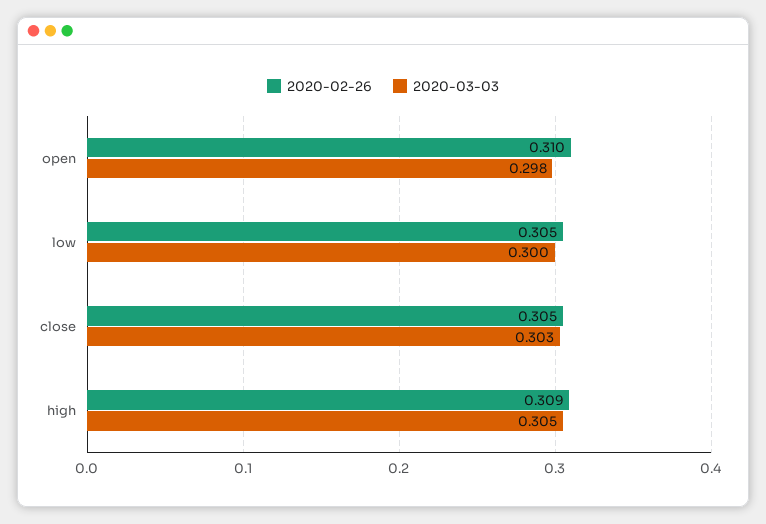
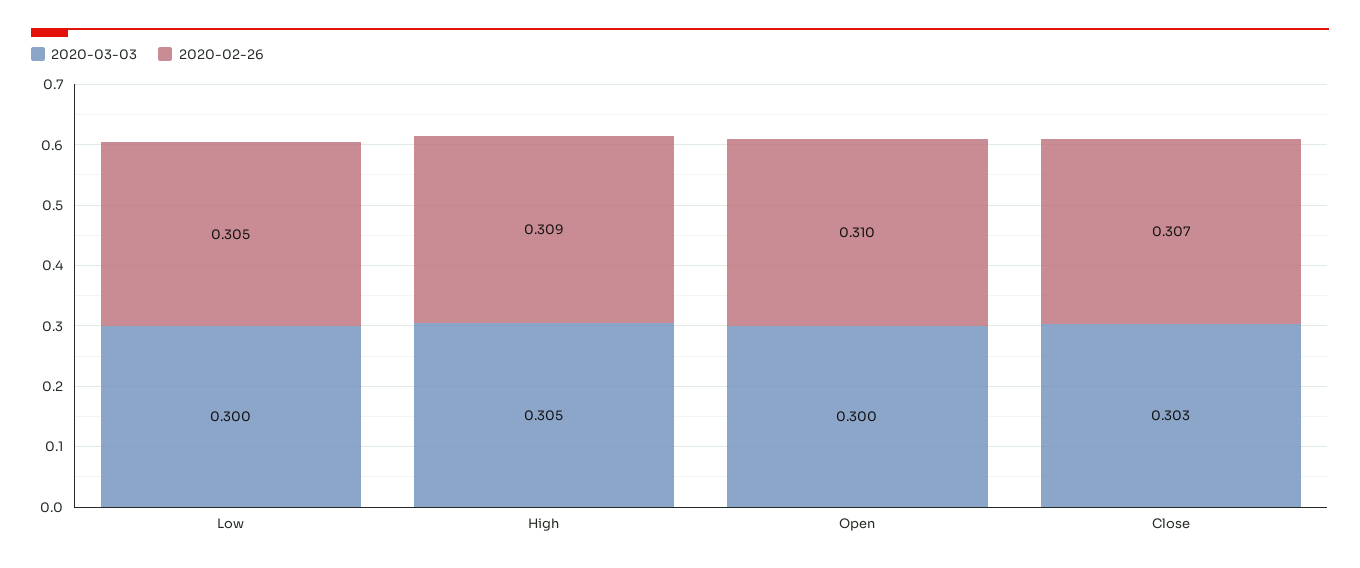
  {
    "2020-02-26": {
      "open": 0.31,
      "low": 0.305,
-     "close": 0.305,
+     "close": 0.307,
      "high": 0.309
    },
    "2020-03-03": {
-     "open": 0.298,
+     "open": 0.3,
      "low": 0.3,
      "close": 0.303,
      "high": 0.305
    }
  }

